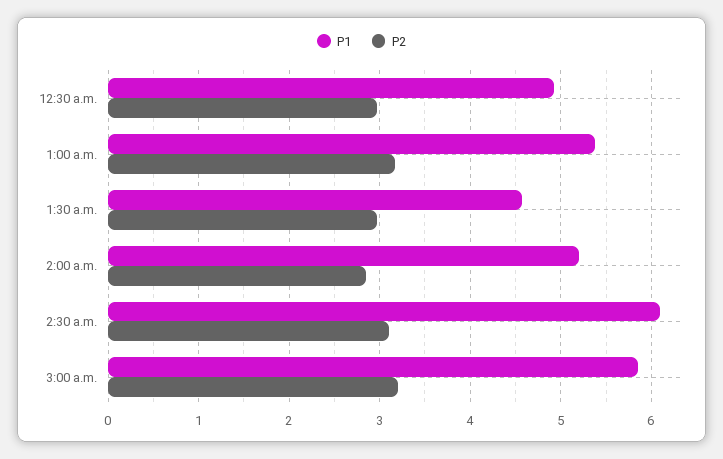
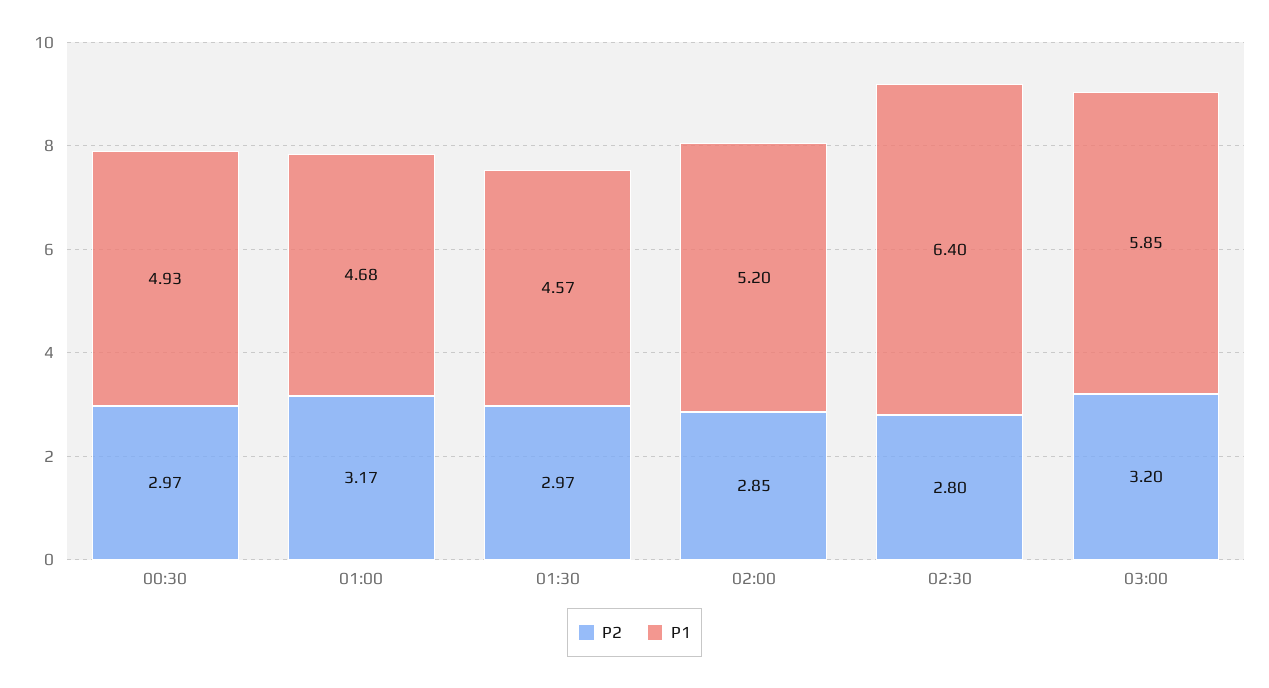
  {
    "P1": {
      "12:30 a.m.": 4.93,
-     "1:00 a.m.": 5.4,
+     "1:00 a.m.": 4.68,
      "1:30 a.m.": 4.57,
      "2:00 a.m.": 5.2,
-     "2:30 a.m.": 6.1,
+     "2:30 a.m.": 6.4,
      "3:00 a.m.": 5.85
    },
    "P2": {
      "12:30 a.m.": 2.97,
      "1:00 a.m.": 3.17,
      "1:30 a.m.": 2.97,
      "2:00 a.m.": 2.85,
-     "2:30 a.m.": 3.1,
+     "2:30 a.m.": 2.8,
      "3:00 a.m.": 3.2
    }
  }

